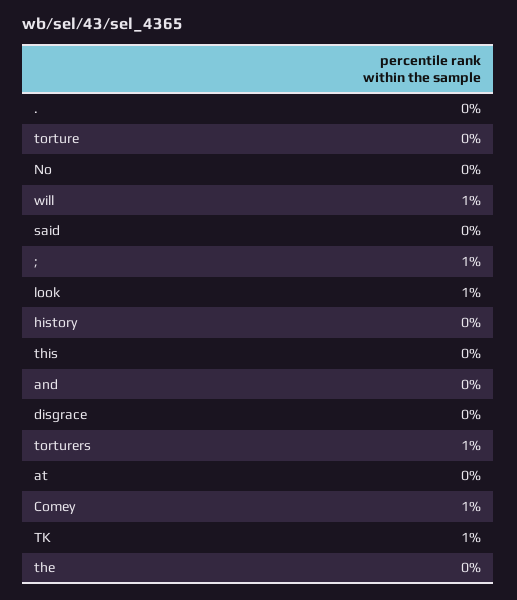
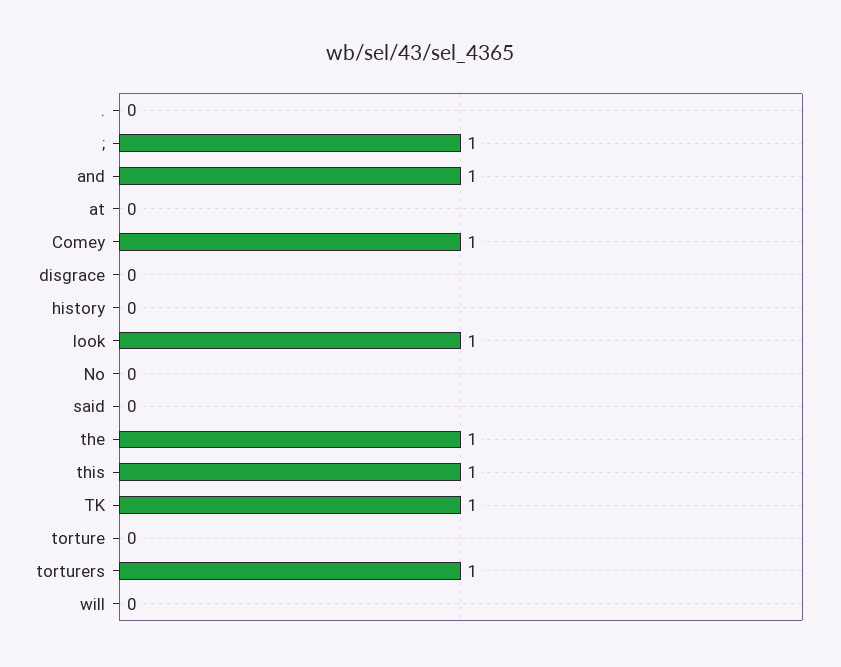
  {
    ".": 0,
    "torture": 0,
    "No": 0,
-   "will": 1,
+   "will": 0,
    "said": 0,
    ";": 1,
    "look": 1,
    "history": 0,
-   "this": 0,
+   "this": 1,
-   "and": 0,
+   "and": 1,
    "disgrace": 0,
    "torturers": 1,
    "at": 0,
    "Comey": 1,
    "TK": 1,
-   "the": 0
+   "the": 1
  }

